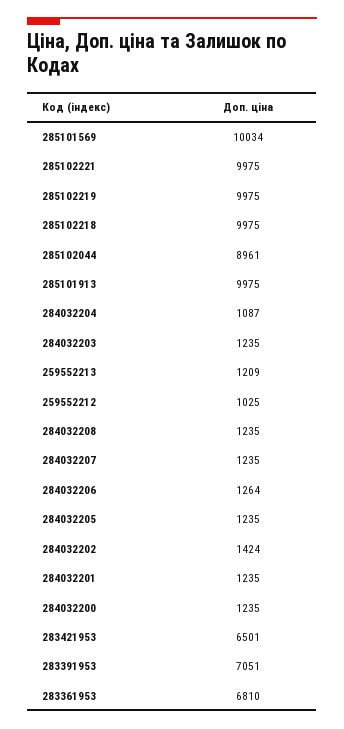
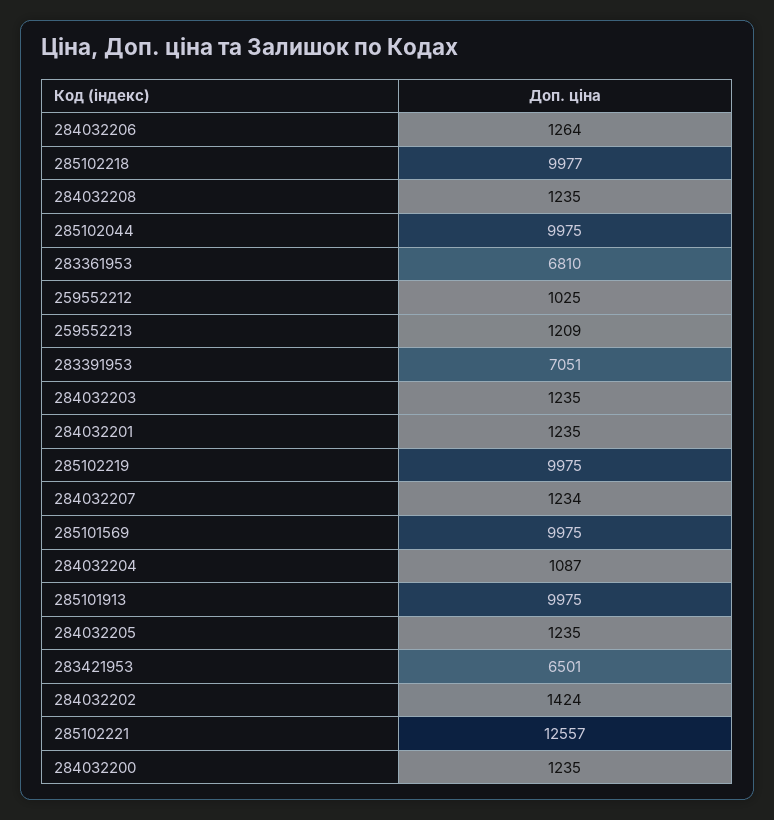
  {
-   "285101569": 10034,
+   "285101569": 9975,
-   "285102221": 9975,
+   "285102221": 12557,
    "285102219": 9975,
-   "285102218": 9975,
+   "285102218": 9977,
-   "285102044": 8961,
+   "285102044": 9975,
    "285101913": 9975,
    "284032204": 1087,
    "284032203": 1235,
    "259552213": 1209,
    "259552212": 1025,
    "284032208": 1235,
-   "284032207": 1235,
+   "284032207": 1234,
    "284032206": 1264,
    "284032205": 1235,
    "284032202": 1424,
    "284032201": 1235,
    "284032200": 1235,
    "283421953": 6501,
    "283391953": 7051,
    "283361953": 6810
  }

